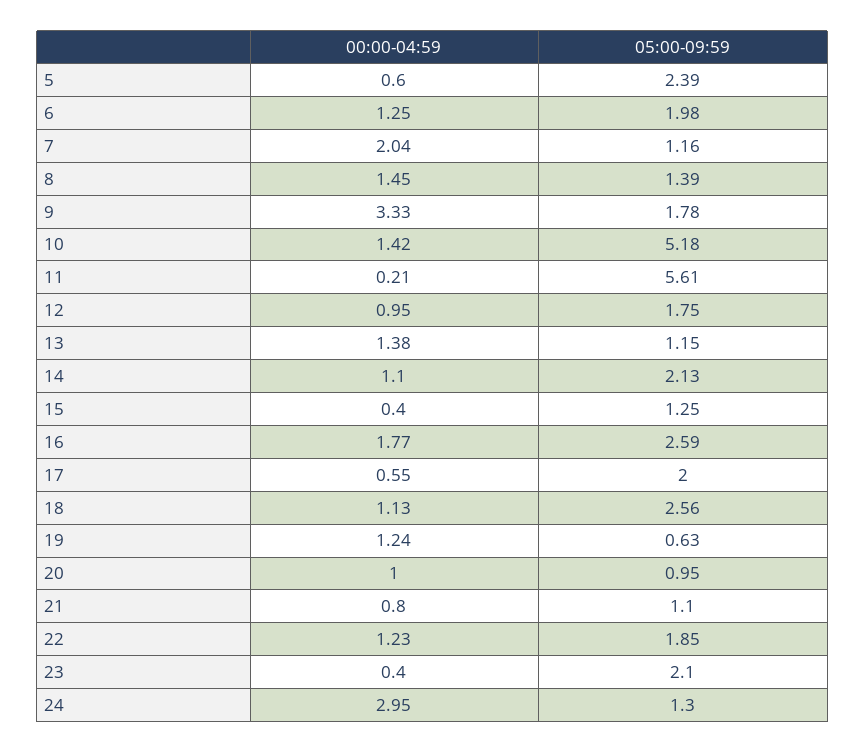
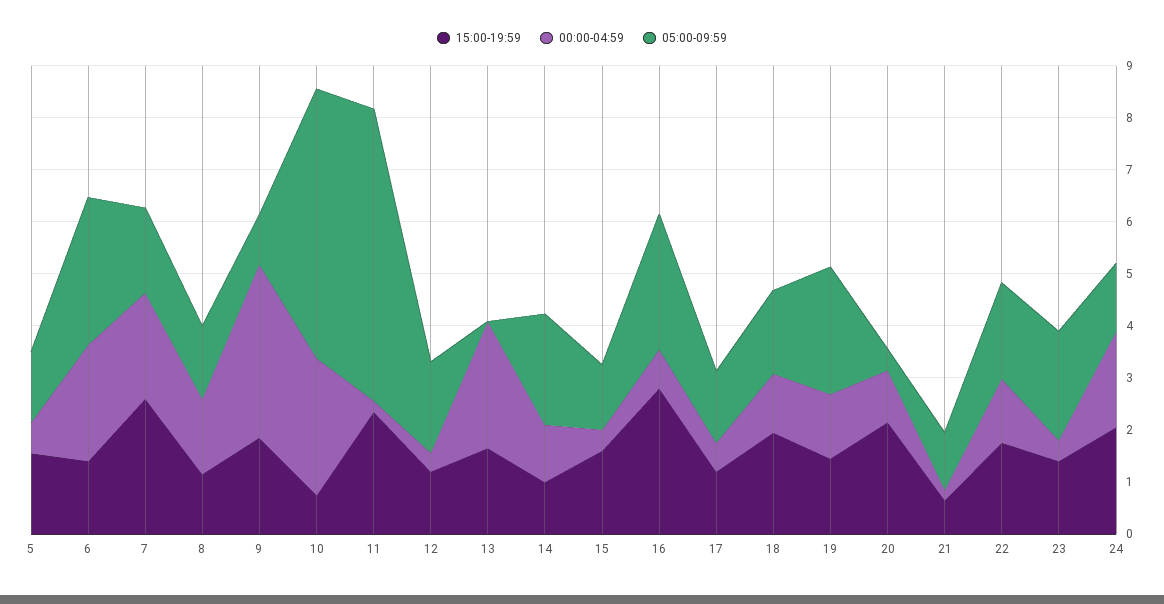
  {
    "00:00-04:59": {
      "5": 0.6,
-     "6": 1.25,
+     "6": 2.2,
      "7": 2.04,
      "8": 1.45,
      "9": 3.33,
-     "10": 1.42,
+     "10": 2.6,
      "11": 0.21,
-     "12": 0.95,
+     "12": 0.4,
-     "13": 1.38,
+     "13": 2.4,
      "14": 1.1,
      "15": 0.4,
-     "16": 1.77,
+     "16": 0.8,
      "17": 0.55,
      "18": 1.13,
      "19": 1.24,
      "20": 1,
-     "21": 0.8,
+     "21": 0.2,
      "22": 1.23,
      "23": 0.4,
-     "24": 2.95
+     "24": 1.8
    },
    "05:00-09:59": {
-     "5": 2.39,
+     "5": 1.4,
-     "6": 1.98,
+     "6": 2.8,
-     "7": 1.16,
+     "7": 1.6,
      "8": 1.39,
-     "9": 1.78,
+     "9": 1,
      "10": 5.18,
      "11": 5.61,
      "12": 1.75,
-     "13": 1.15,
+     "13": 0,
      "14": 2.13,
      "15": 1.25,
      "16": 2.59,
-     "17": 2,
+     "17": 1.4,
-     "18": 2.56,
+     "18": 1.6,
-     "19": 0.63,
+     "19": 2.4,
-     "20": 0.95,
+     "20": 0.4,
      "21": 1.1,
      "22": 1.85,
      "23": 2.1,
      "24": 1.3
-   }
+   },
+   "15:00-19:59": {
+     "5": 1.6,
+     "6": 1.4,
+     "7": 2.6,
+     "8": 1.2,
+     "9": 1.8,
+     "10": 0.8,
+     "11": 2.4,
+     "12": 1.2,
+     "13": 1.6,
+     "14": 1,
+     "15": 1.6,
+     "16": 2.8,
+     "17": 1.2,
+     "18": 2,
+     "19": 1.4,
+     "20": 2.2,
+     "21": 0.6,
+     "22": 1.8,
+     "23": 1.4,
+     "24": 2
+   }
  }

